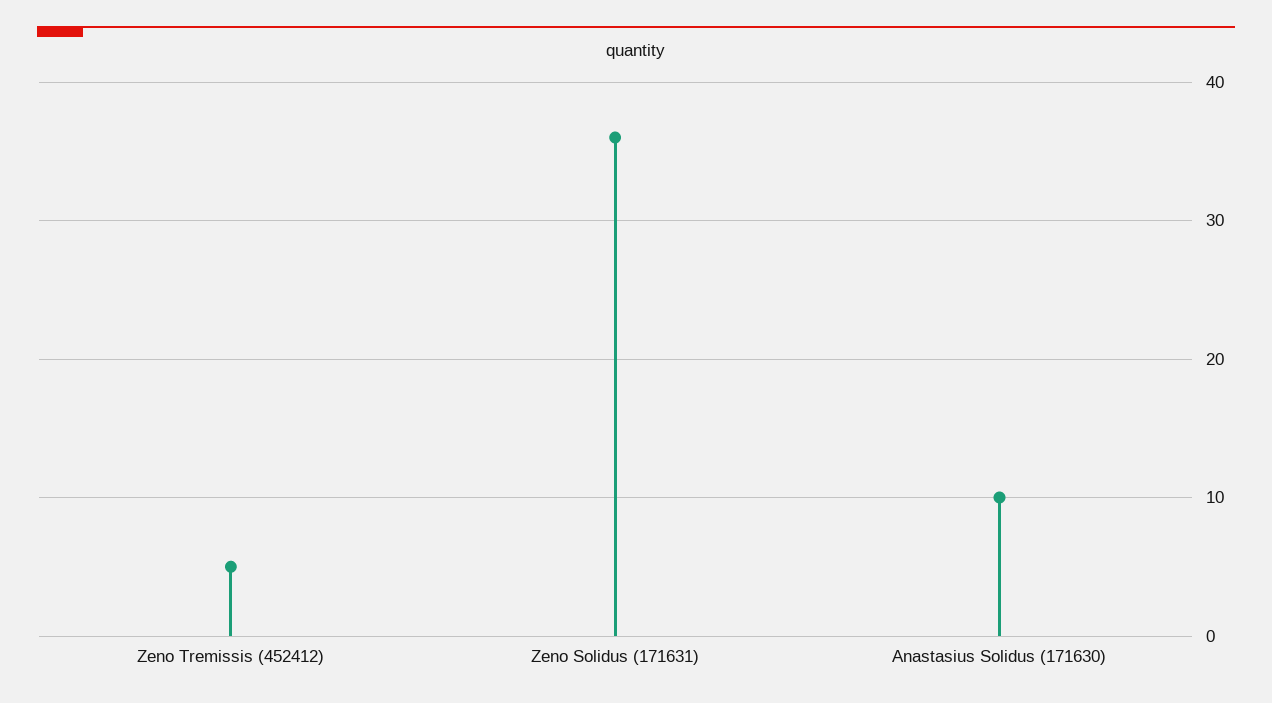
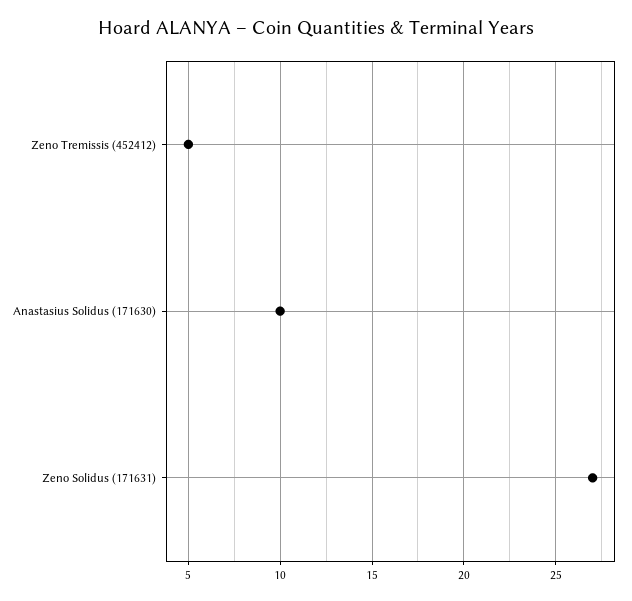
  {
    "Zeno Tremissis (452412)": 5,
-   "Zeno Solidus (171631)": 36,
+   "Zeno Solidus (171631)": 27,
    "Anastasius Solidus (171630)": 10
  }

